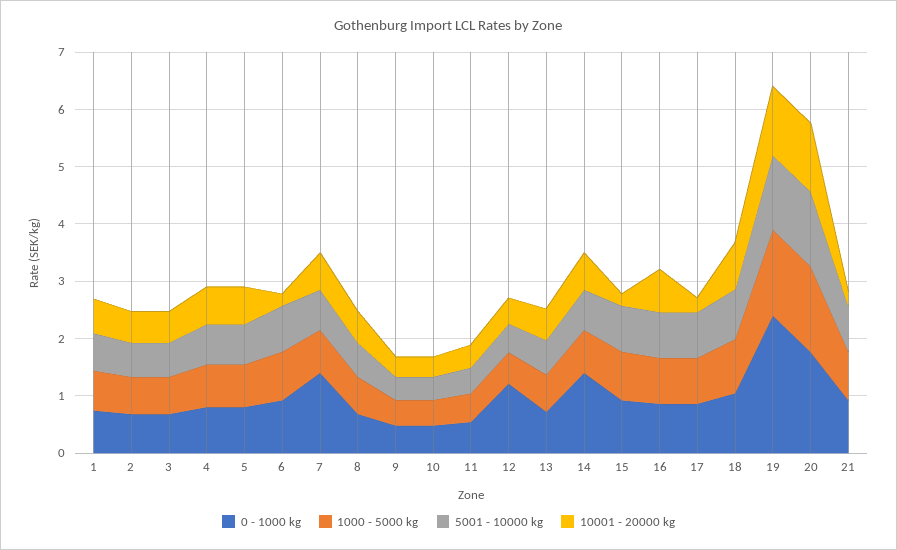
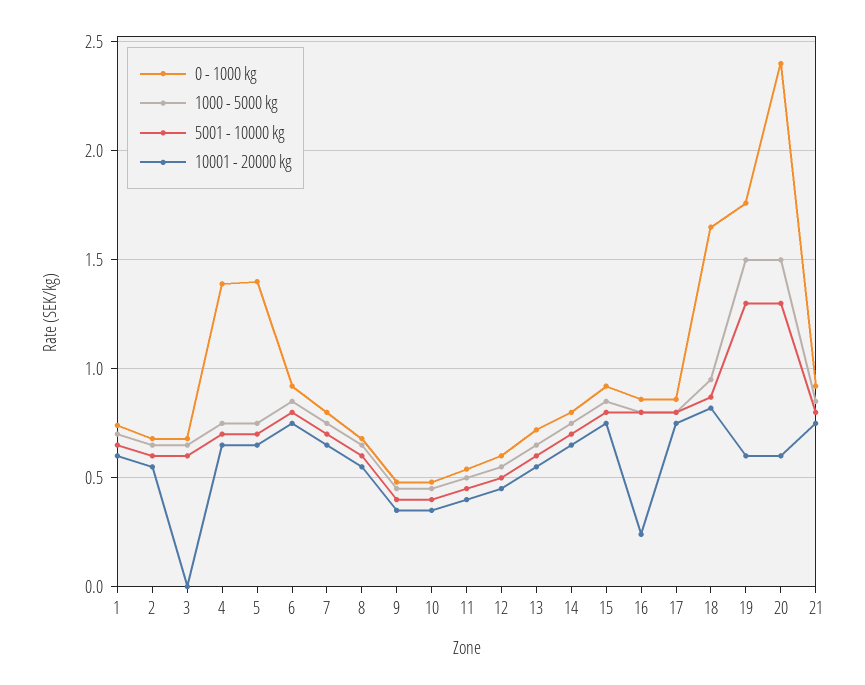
  {
    "0 - 1000 kg": {
      "1": 0.75,
      "2": 0.7,
      "3": 0.7,
-     "4": 0.8,
+     "4": 1.4,
-     "5": 0.8,
+     "5": 1.4,
      "6": 0.9,
-     "7": 1.4,
+     "7": 0.8,
      "8": 0.7,
      "9": 0.5,
      "10": 0.5,
      "11": 0.55,
-     "12": 1.2,
+     "12": 0.6,
      "13": 0.7,
-     "14": 1.4,
+     "14": 0.8,
      "15": 0.9,
      "16": 0.85,
      "17": 0.85,
-     "18": 1,
+     "18": 1.65,
-     "19": 2.4,
+     "19": 1.75,
-     "20": 1.8,
+     "20": 2.4,
      "21": 0.9
    },
    "1000 - 5000 kg": {
      "1": 0.7,
      "2": 0.65,
      "3": 0.65,
      "4": 0.75,
      "5": 0.75,
      "6": 0.85,
      "7": 0.75,
      "8": 0.65,
      "9": 0.45,
      "10": 0.45,
      "11": 0.5,
      "12": 0.55,
      "13": 0.65,
      "14": 0.75,
      "15": 0.85,
      "16": 0.8,
      "17": 0.8,
      "18": 0.95,
      "19": 1.5,
      "20": 1.5,
      "21": 0.85
    },
    "5001 - 10000 kg": {
      "1": 0.65,
      "2": 0.6,
      "3": 0.6,
      "4": 0.7,
      "5": 0.7,
      "6": 0.8,
      "7": 0.7,
      "8": 0.6,
      "9": 0.4,
      "10": 0.4,
      "11": 0.45,
      "12": 0.5,
      "13": 0.6,
      "14": 0.7,
      "15": 0.8,
      "16": 0.8,
      "17": 0.8,
      "18": 0.85,
      "19": 1.3,
      "20": 1.3,
      "21": 0.8
    },
    "10001 - 20000 kg": {
      "1": 0.6,
      "2": 0.55,
-     "3": 0.6,
+     "3": 0,
      "4": 0.65,
      "5": 0.65,
-     "6": 0.2,
+     "6": 0.75,
      "7": 0.65,
      "8": 0.55,
      "9": 0.35,
      "10": 0.35,
      "11": 0.4,
      "12": 0.45,
      "13": 0.55,
      "14": 0.65,
-     "15": 0.2,
+     "15": 0.75,
-     "16": 0.8,
+     "16": 0.25,
-     "17": 0.2,
+     "17": 0.75,
      "18": 0.8,
-     "19": 1.2,
+     "19": 0.6,
-     "20": 1.2,
+     "20": 0.6,
-     "21": 0.2
+     "21": 0.75
    }
  }

